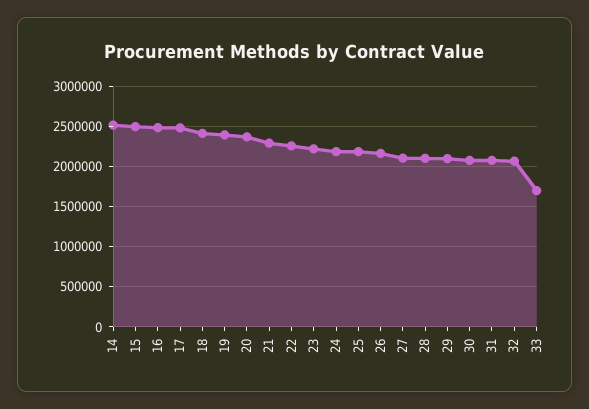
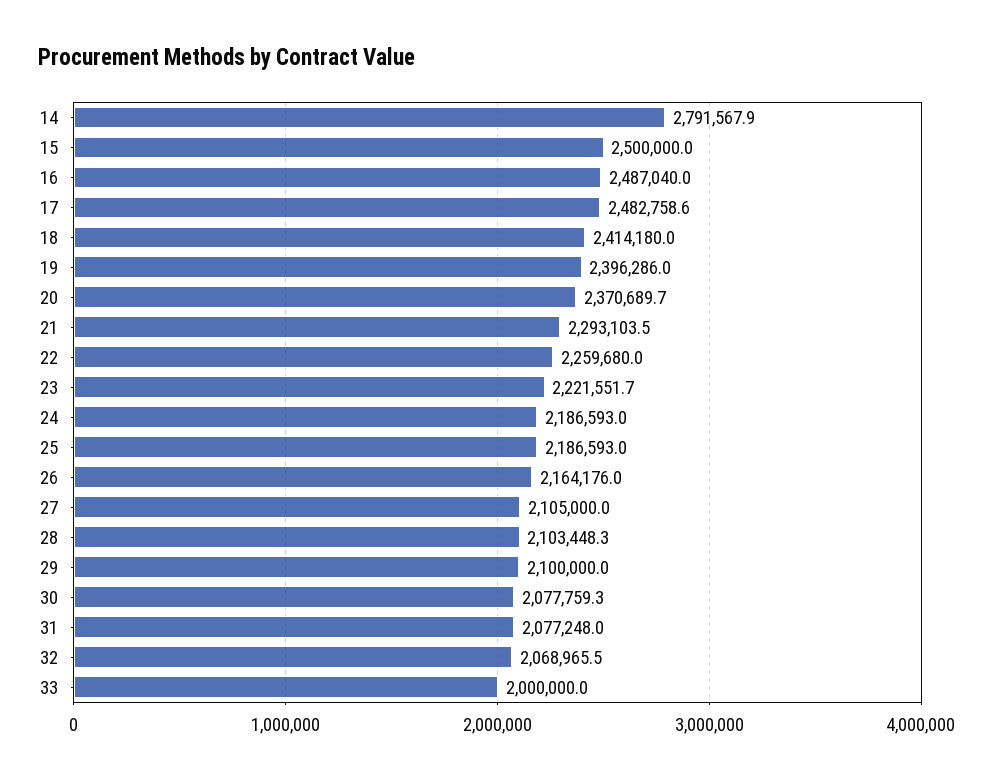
  {
-   "14": 2500000,
+   "14": 2791567.9,
    "15": 2500000,
    "16": 2487040,
    "17": 2482758.6,
    "18": 2414180,
    "19": 2396286,
    "20": 2370689.7,
    "21": 2293103.5,
    "22": 2259680,
    "23": 2221551.7,
    "24": 2186593,
    "25": 2186593,
    "26": 2164176,
    "27": 2105000,
    "28": 2103448.3,
    "29": 2100000,
    "30": 2077759.3,
    "31": 2077248,
    "32": 2068965.5,
-   "33": 1700000
+   "33": 2000000
  }

